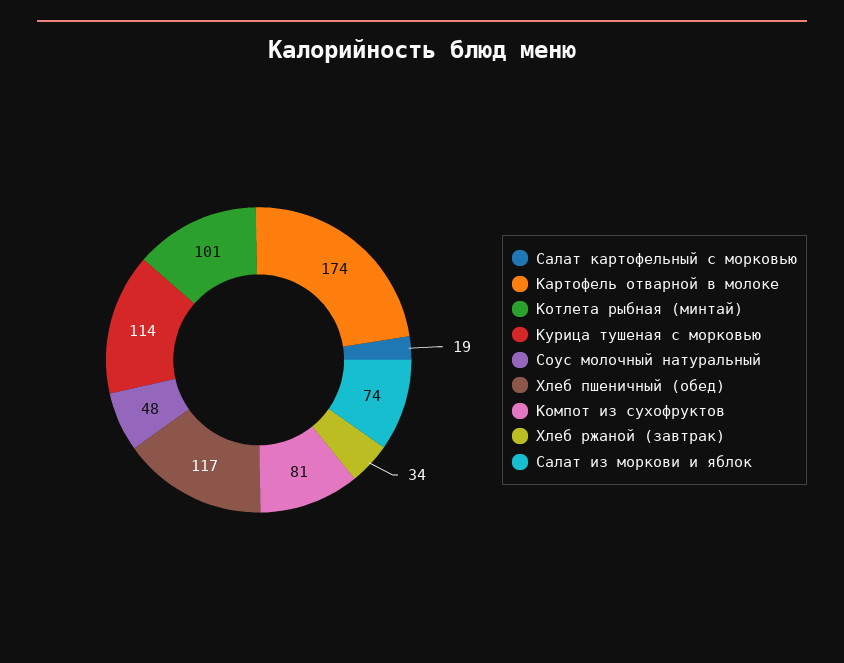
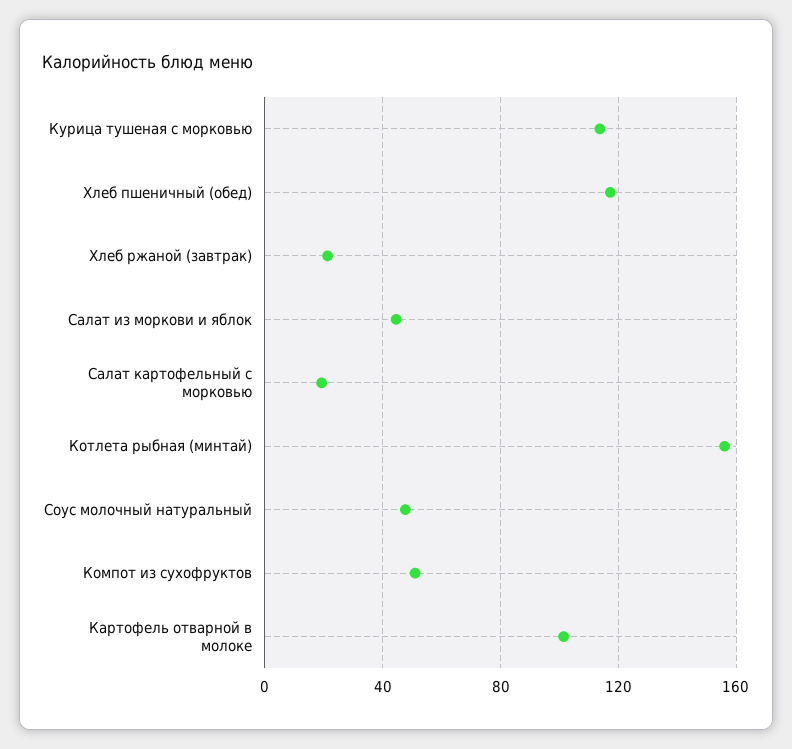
  {
    "Салат картофельный с морковью": 19,
-   "Картофель отварной в молоке": 174,
+   "Картофель отварной в молоке": 100,
-   "Котлета рыбная (минтай)": 101,
+   "Котлета рыбная (минтай)": 155,
    "Курица тушеная с морковью": 114,
    "Соус молочный натуральный": 48,
    "Хлеб пшеничный (обед)": 117,
-   "Компот из сухофруктов": 81,
+   "Компот из сухофруктов": 50,
-   "Хлеб ржаной (завтрак)": 34,
+   "Хлеб ржаной (завтрак)": 20,
-   "Салат из моркови и яблок": 74
+   "Салат из моркови и яблок": 45
  }

